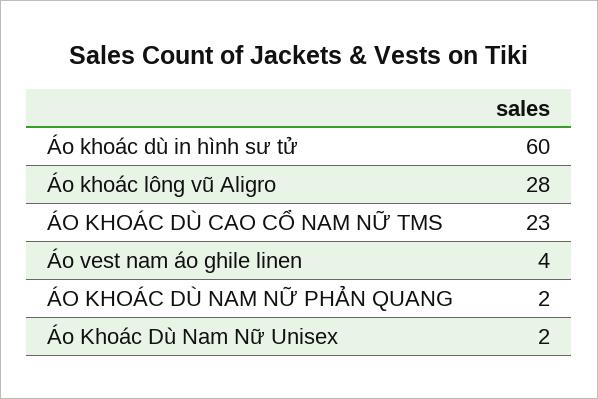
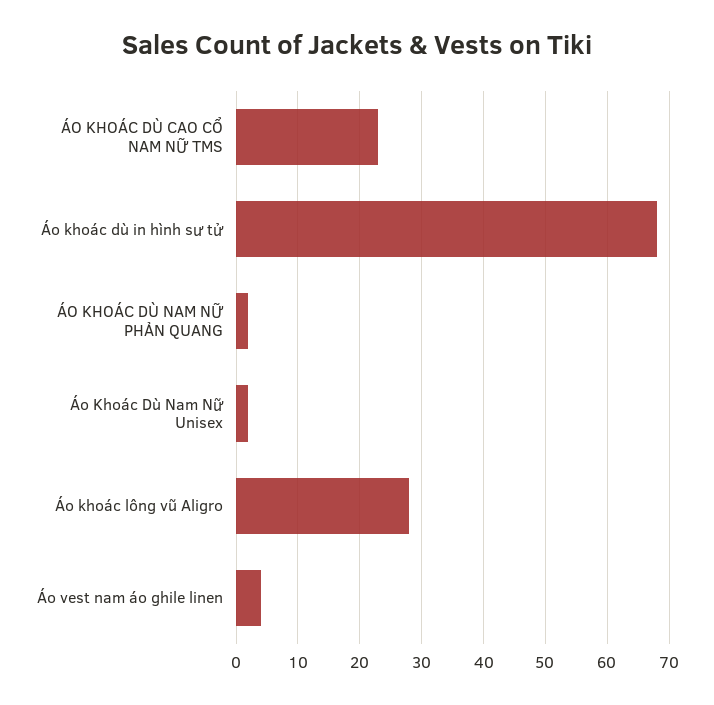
  {
-   "Áo khoác dù in hình sư tử": 60,
+   "Áo khoác dù in hình sư tử": 68,
    "Áo khoác lông vũ Aligro": 28,
    "ÁO KHOÁC DÙ CAO CỔ NAM NỮ TMS": 23,
    "Áo vest nam áo ghile linen": 4,
    "ÁO KHOÁC DÙ NAM NỮ PHẢN QUANG": 2,
    "Áo Khoác Dù Nam Nữ Unisex": 2
  }

